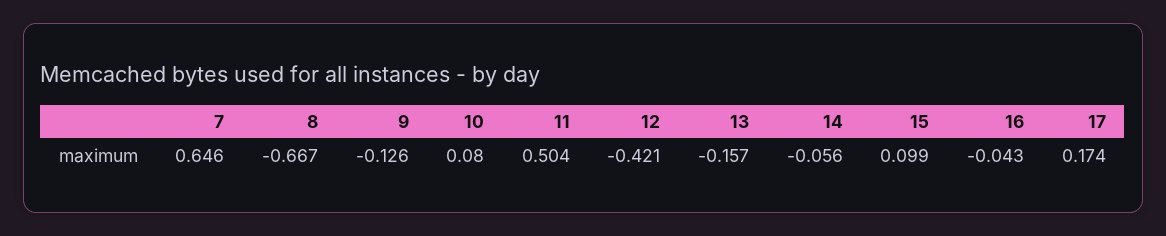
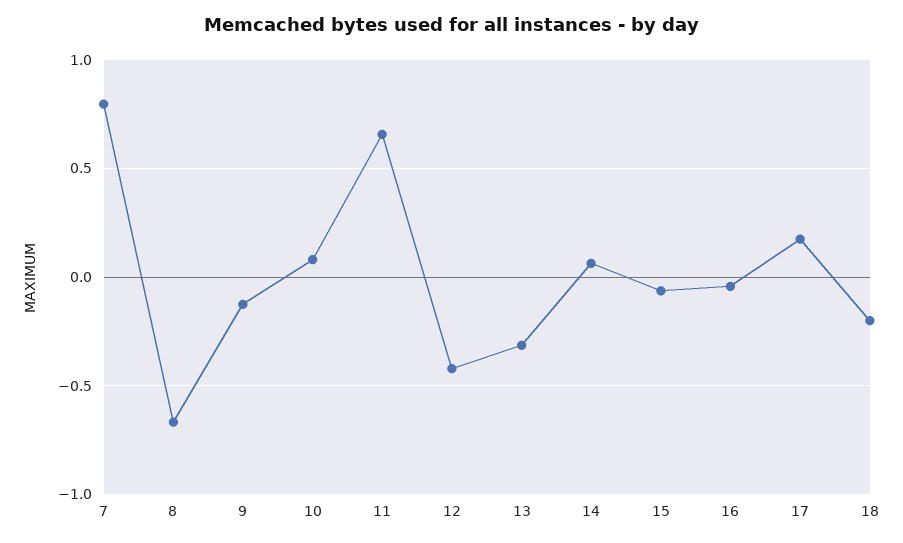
  {
-   "7": 0.646,
+   "7": 0.8,
    "8": -0.667,
    "9": -0.126,
    "10": 0.08,
-   "11": 0.504,
+   "11": 0.65,
    "12": -0.421,
-   "13": -0.157,
+   "13": -0.3,
-   "14": -0.056,
+   "14": 0.05,
-   "15": 0.099,
+   "15": -0.05,
    "16": -0.043,
-   "17": 0.174
+   "17": 0.174,
+   "18": -0.2
  }

